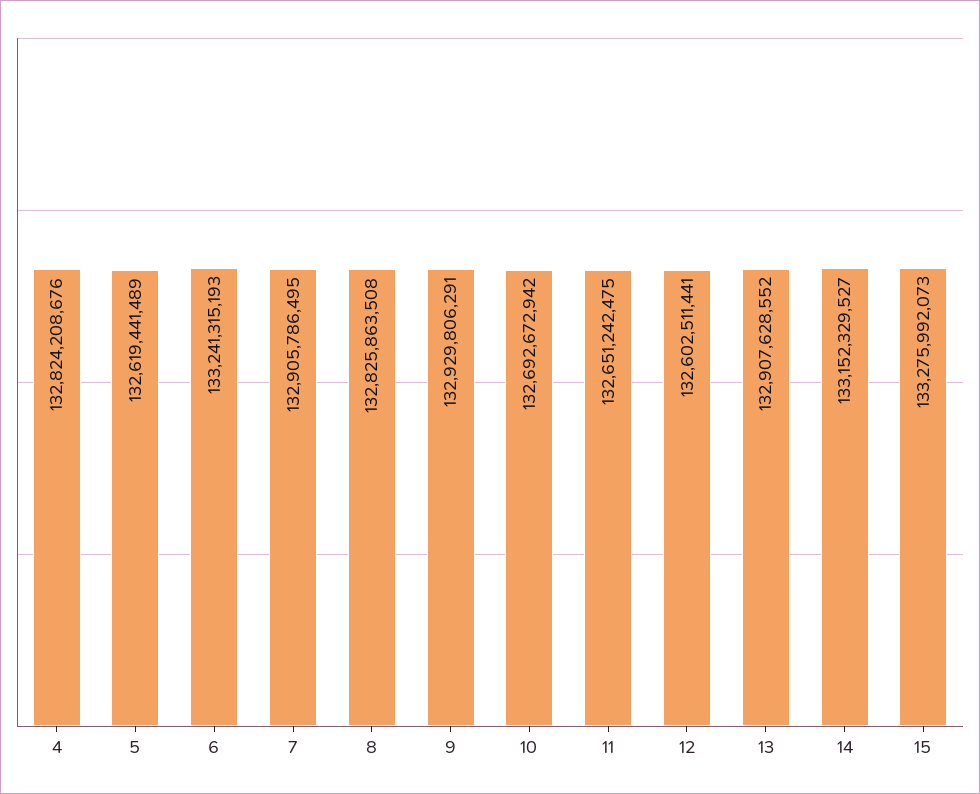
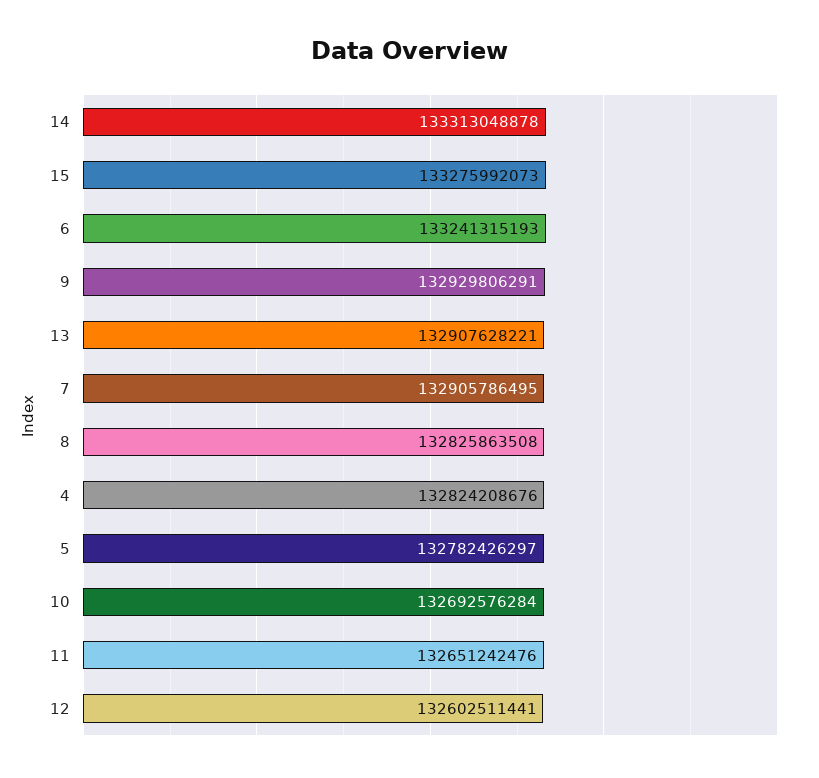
  {
    "4": 132824208676,
-   "5": 132619441489,
+   "5": 132782426297,
    "6": 133241315193,
    "7": 132905786495,
    "8": 132825863508,
    "9": 132929806291,
-   "10": 132692672942,
+   "10": 132692576284,
-   "11": 132651242475,
+   "11": 132651242476,
    "12": 132602511441,
-   "13": 132907628552,
+   "13": 132907628221,
-   "14": 133152329527,
+   "14": 133313048878,
    "15": 133275992073
  }

